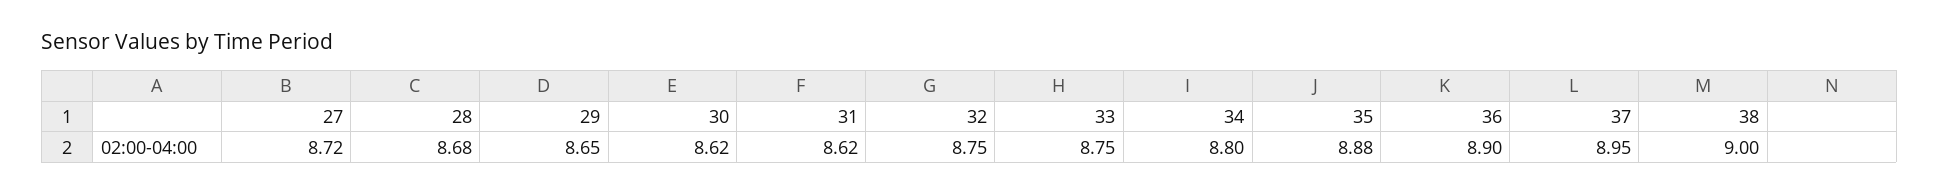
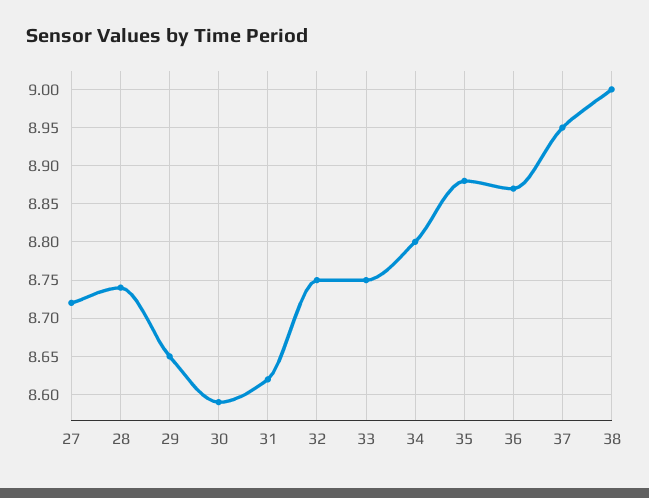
  {
    "27": 8.72,
-   "28": 8.68,
+   "28": 8.74,
    "29": 8.65,
-   "30": 8.62,
+   "30": 8.59,
    "31": 8.62,
    "32": 8.75,
    "33": 8.75,
    "34": 8.8,
    "35": 8.88,
-   "36": 8.9,
+   "36": 8.87,
    "37": 8.95,
    "38": 9
  }

